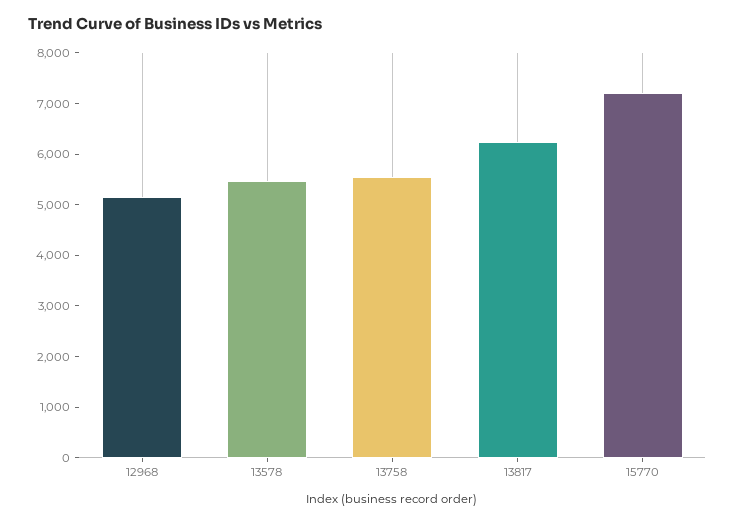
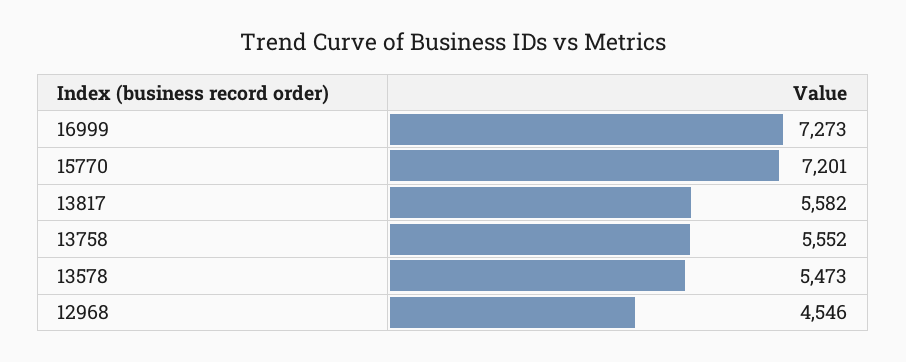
  {
-   "12968": 5200,
+   "12968": 4546,
    "13578": 5473,
    "13758": 5552,
-   "13817": 6200,
+   "13817": 5582,
-   "15770": 7201
+   "15770": 7201,
+   "16999": 7273
  }

